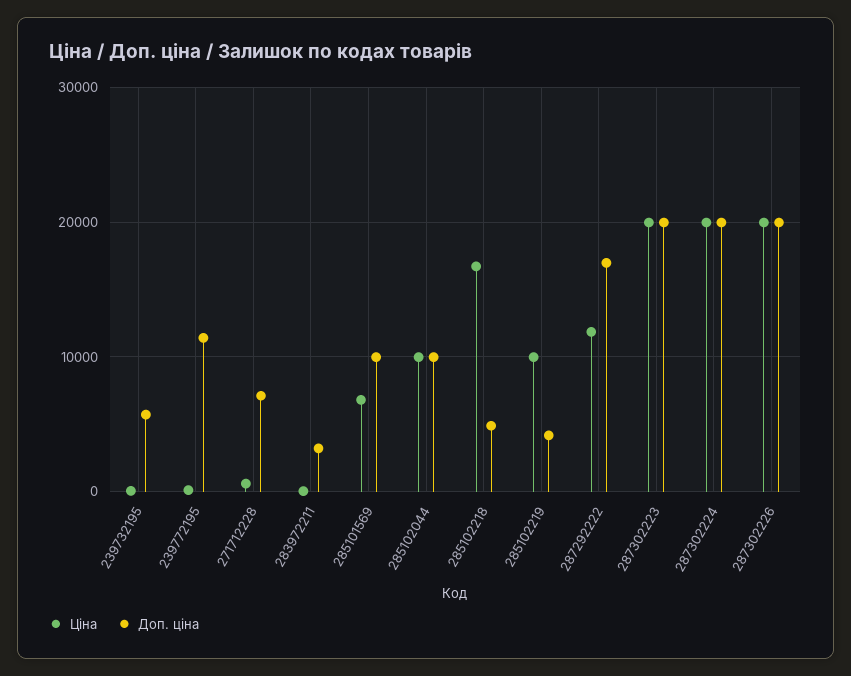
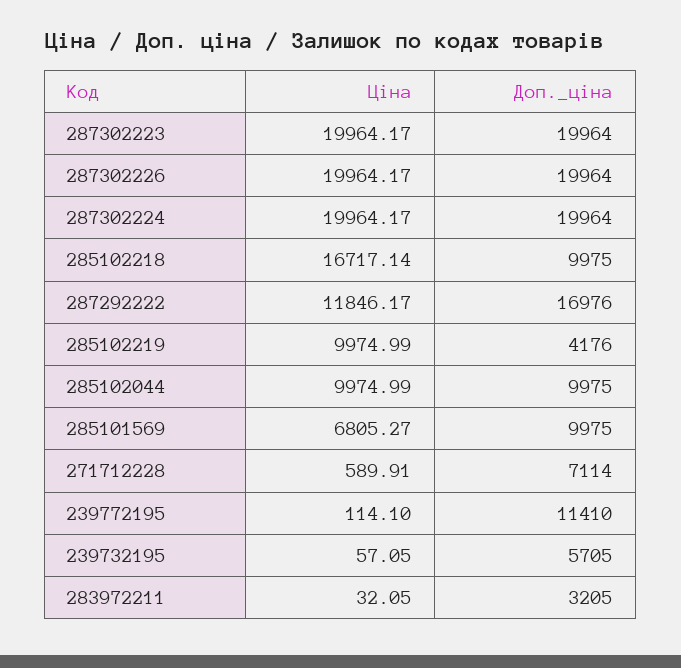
  {
    "Ціна": {
      "239732195": 57.05,
      "239772195": 114.1,
      "271712228": 589.91,
      "283972211": 32.05,
      "285101569": 6805.27,
      "285102044": 9974.99,
      "285102218": 16717.14,
      "285102219": 9974.99,
      "287292222": 11846.17,
      "287302223": 19964.17,
      "287302224": 19964.17,
      "287302226": 19964.17
    },
    "Доп. ціна": {
      "239732195": 5705,
      "239772195": 11410,
      "271712228": 7114,
      "283972211": 3205,
      "285101569": 9975,
      "285102044": 9975,
-     "285102218": 5000,
+     "285102218": 9975,
      "285102219": 4176,
      "287292222": 16976,
      "287302223": 19964,
      "287302224": 19964,
      "287302226": 19964
    }
  }

